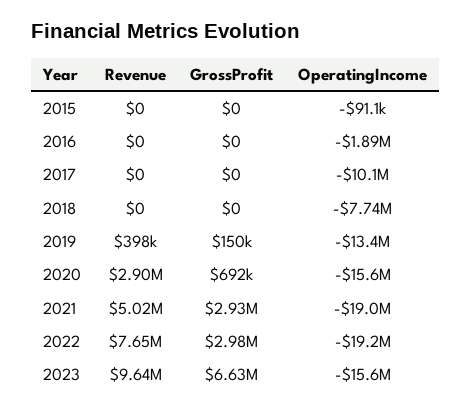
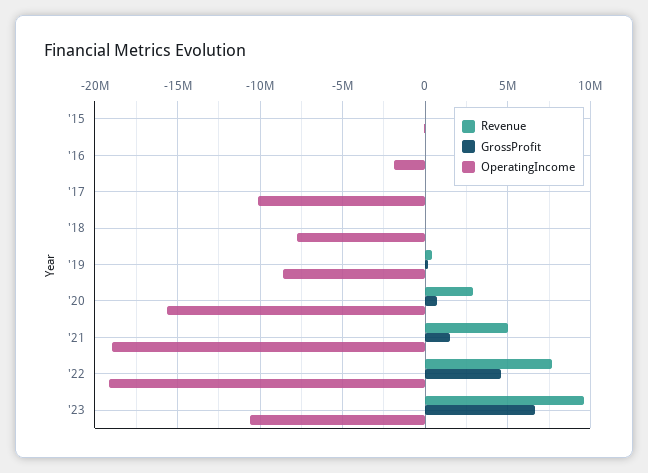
  {
    "Revenue": {
      "2015": 0,
      "2016": 0,
      "2017": 0,
      "2018": 0,
      "2019": 398000,
      "2020": 2900000,
      "2021": 5020000,
      "2022": 7650000,
      "2023": 9640000
    },
    "GrossProfit": {
      "2015": 0,
      "2016": 0,
      "2017": 0,
      "2018": 0,
      "2019": 150000,
      "2020": 692000,
-     "2021": 2930000,
+     "2021": 1500000,
-     "2022": 2980000,
+     "2022": 4500000,
      "2023": 6630000
    },
    "OperatingIncome": {
      "2015": -91100,
      "2016": -1890000,
      "2017": -10100000,
      "2018": -7740000,
-     "2019": -13400000,
+     "2019": -8500000,
      "2020": -15600000,
      "2021": -19000000,
      "2022": -19200000,
-     "2023": -15600000
+     "2023": -10500000
    }
  }

